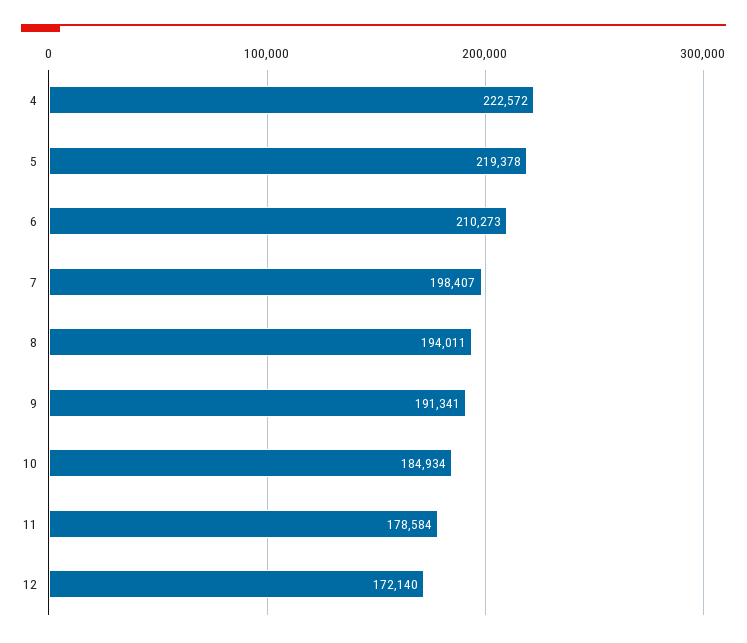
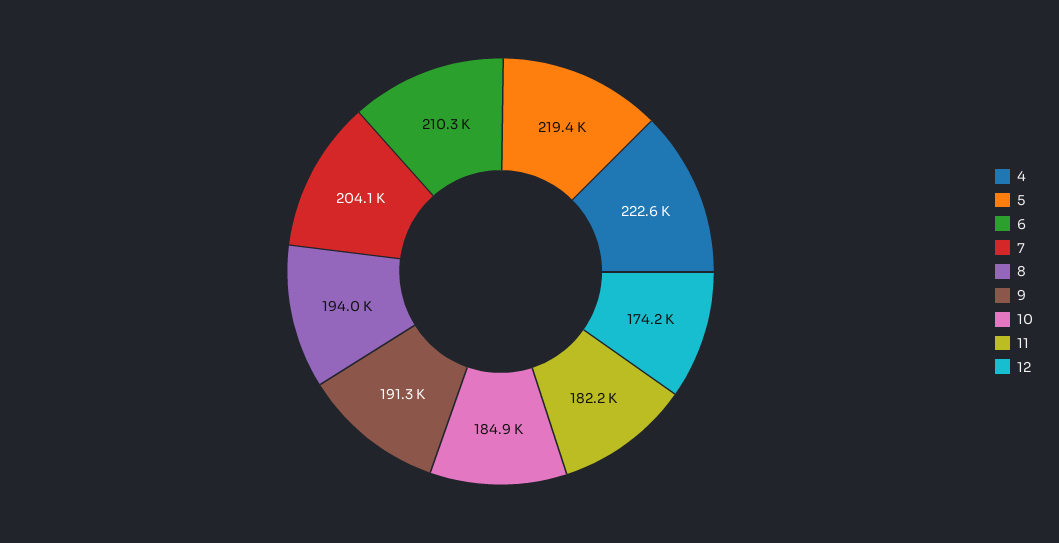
  {
    "4": 222572,
    "5": 219378,
    "6": 210273,
-   "7": 198407,
+   "7": 204100,
    "8": 194011,
    "9": 191341,
    "10": 184934,
-   "11": 178584,
+   "11": 182200,
-   "12": 172140
+   "12": 174200
  }

